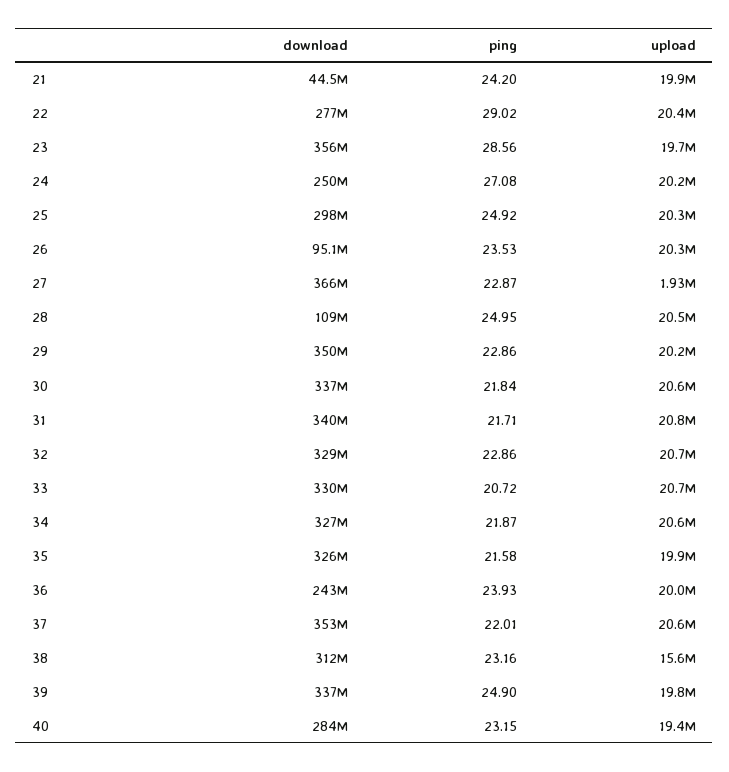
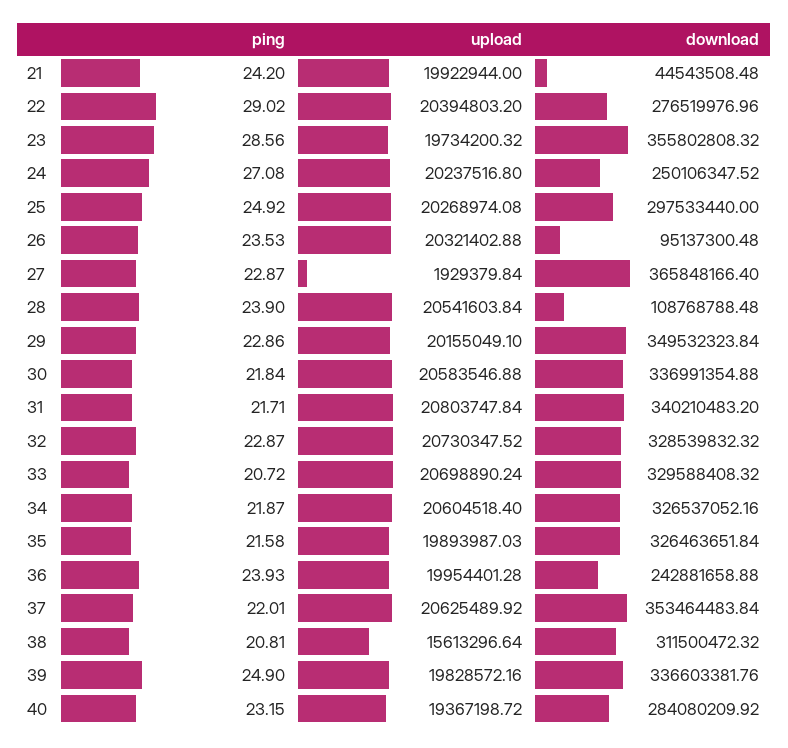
  {
    "download": {
      "21": 44543508.48,
      "22": 276519976.96,
      "23": 355802808.32,
      "24": 250106347.52,
      "25": 297533440,
      "26": 95137300.48,
      "27": 365848166.4,
      "28": 108768788.48,
      "29": 349532323.84,
      "30": 336991354.88,
      "31": 340210483.2,
      "32": 328539832.32,
      "33": 329588408.32,
      "34": 326537052.16,
      "35": 326463651.84,
      "36": 242881658.88,
      "37": 353464483.84,
      "38": 311500472.32,
      "39": 336603381.76,
      "40": 284080209.92
    },
    "ping": {
      "21": 24.2,
      "22": 29.02,
      "23": 28.56,
      "24": 27.08,
      "25": 24.92,
      "26": 23.53,
      "27": 22.87,
-     "28": 24.95,
+     "28": 23.9,
      "29": 22.86,
      "30": 21.84,
      "31": 21.71,
-     "32": 22.86,
+     "32": 22.87,
      "33": 20.72,
      "34": 21.87,
      "35": 21.58,
      "36": 23.93,
      "37": 22.01,
-     "38": 23.16,
+     "38": 20.81,
      "39": 24.9,
      "40": 23.15
    },
    "upload": {
      "21": 19922944,
      "22": 20394803.2,
      "23": 19734200.32,
      "24": 20237516.8,
      "25": 20268974.08,
      "26": 20321402.88,
      "27": 1929379.84,
      "28": 20541603.84,
      "29": 20155049.1,
      "30": 20583546.88,
      "31": 20803747.84,
      "32": 20730347.52,
      "33": 20698890.24,
      "34": 20604518.4,
      "35": 19893987.03,
      "36": 19954401.28,
      "37": 20625489.92,
      "38": 15613296.64,
      "39": 19828572.16,
      "40": 19367198.72
    }
  }

